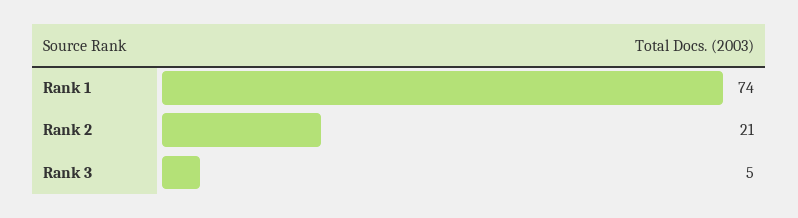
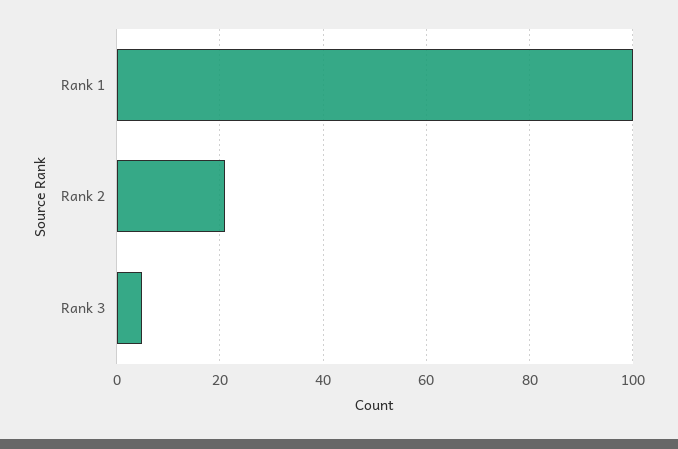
  {
-   "Rank 1": 74,
+   "Rank 1": 100,
    "Rank 2": 21,
    "Rank 3": 5
  }

